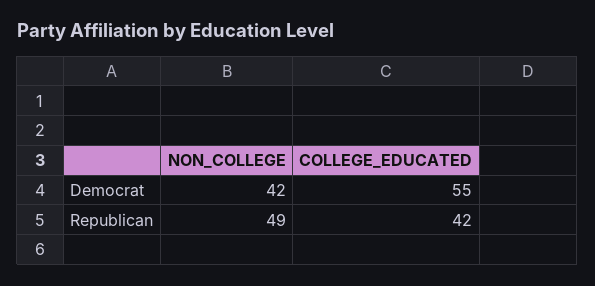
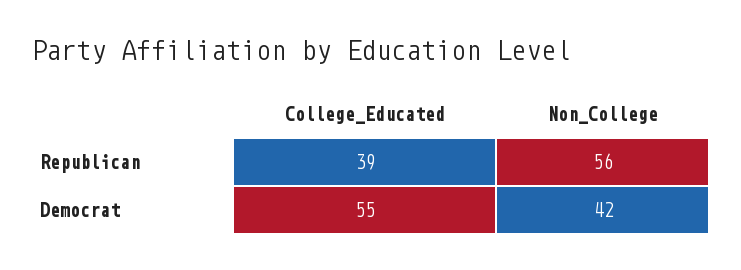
  {
    "NON_COLLEGE": {
      "Democrat": 42,
-     "Republican": 49
+     "Republican": 56
    },
    "COLLEGE_EDUCATED": {
      "Democrat": 55,
-     "Republican": 42
+     "Republican": 39
    }
  }

